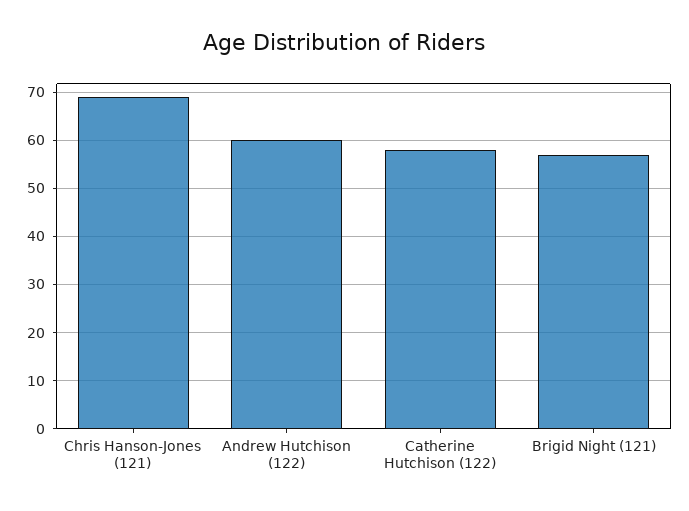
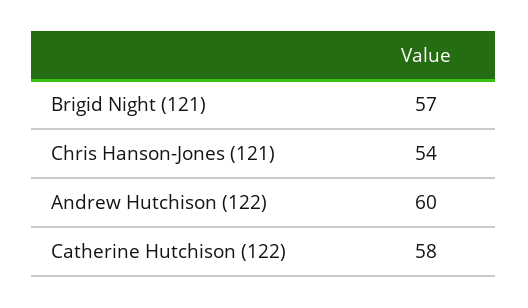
  {
-   "Chris Hanson-Jones (121)": 70,
+   "Chris Hanson-Jones (121)": 54,
    "Andrew Hutchison (122)": 60,
    "Catherine Hutchison (122)": 58,
    "Brigid Night (121)": 57
  }

